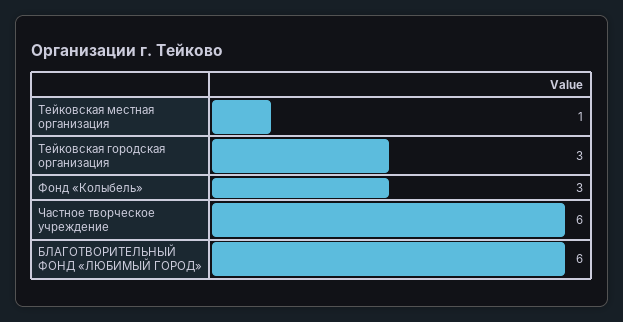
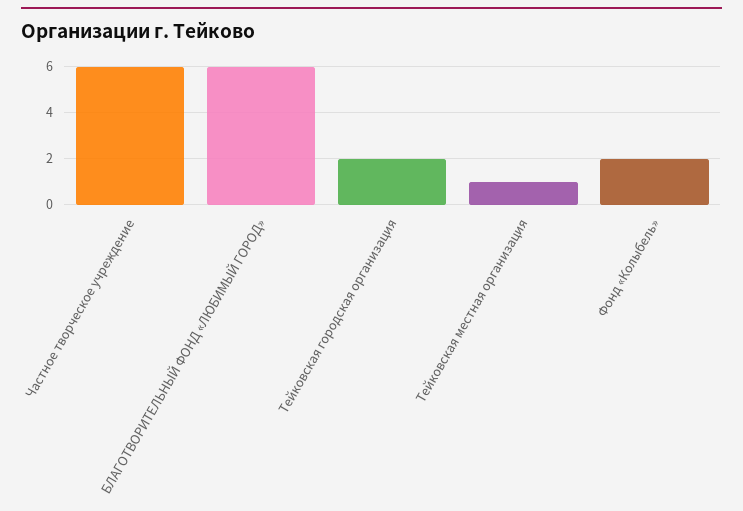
  {
    "Тейковская местная организация": 1,
-   "Тейковская городская организация": 3,
+   "Тейковская городская организация": 2,
-   "Фонд «Колыбель»": 3,
+   "Фонд «Колыбель»": 2,
    "Частное творческое учреждение": 6,
    "БЛАГОТВОРИТЕЛЬНЫЙ ФОНД «ЛЮБИМЫЙ ГОРОД»": 6
  }

